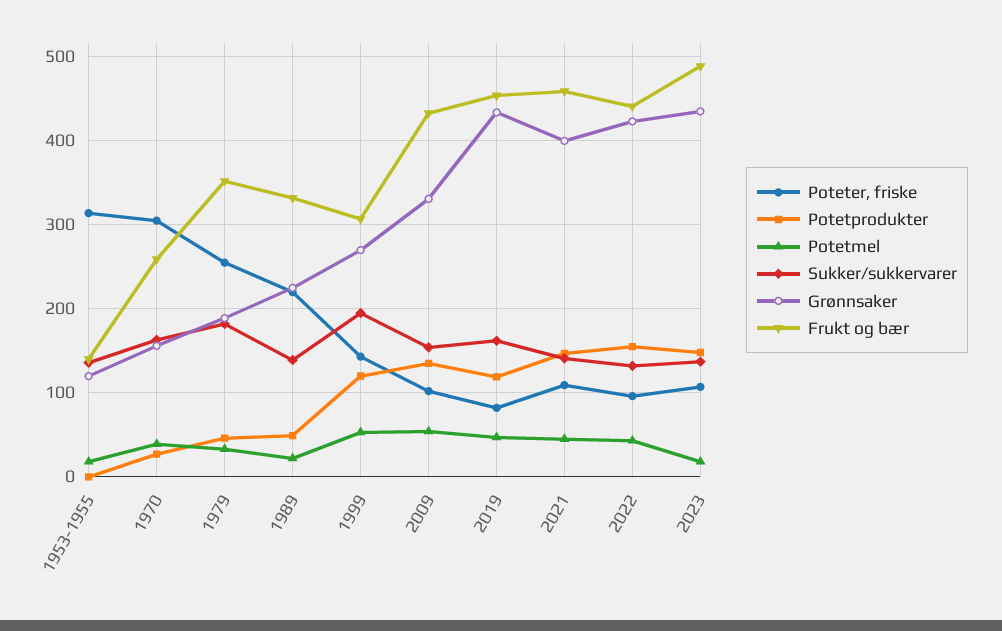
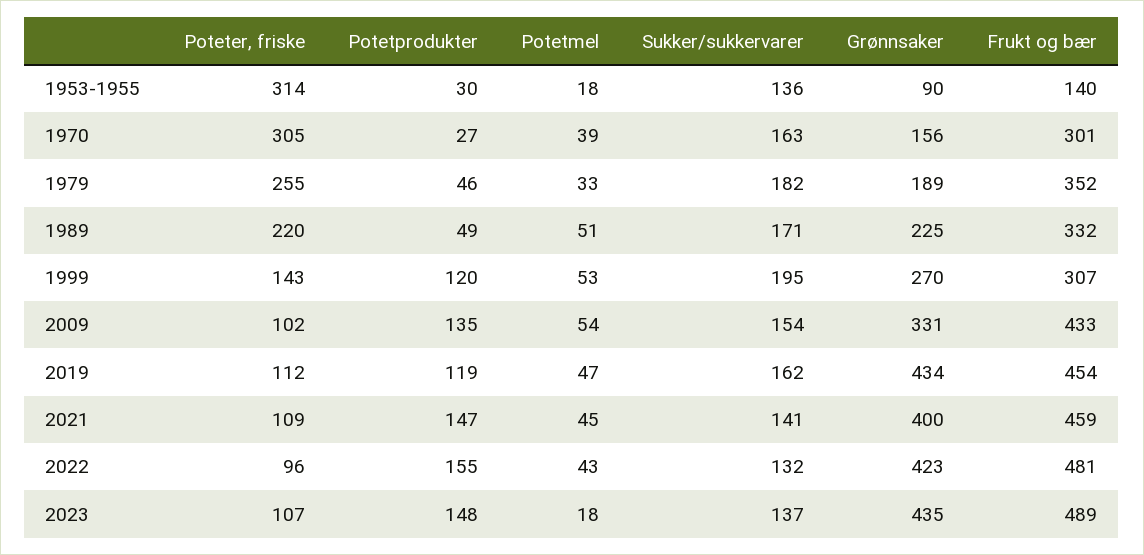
  {
    "Poteter, friske": {
      "1953-1955": 314,
      "1970": 305,
      "1979": 255,
      "1989": 220,
      "1999": 143,
      "2009": 102,
-     "2019": 80,
+     "2019": 112,
      "2021": 109,
      "2022": 96,
      "2023": 107
    },
    "Potetprodukter": {
-     "1953-1955": 0,
+     "1953-1955": 30,
      "1970": 27,
      "1979": 46,
      "1989": 49,
      "1999": 120,
      "2009": 135,
      "2019": 119,
      "2021": 147,
      "2022": 155,
      "2023": 148
    },
    "Potetmel": {
      "1953-1955": 18,
      "1970": 39,
      "1979": 33,
-     "1989": 20,
+     "1989": 51,
      "1999": 53,
      "2009": 54,
      "2019": 47,
      "2021": 45,
      "2022": 43,
      "2023": 18
    },
    "Sukker/sukkervarer": {
      "1953-1955": 136,
      "1970": 163,
      "1979": 182,
-     "1989": 140,
+     "1989": 171,
      "1999": 195,
      "2009": 154,
      "2019": 162,
      "2021": 141,
      "2022": 132,
      "2023": 137
    },
    "Grønnsaker": {
-     "1953-1955": 120,
+     "1953-1955": 90,
      "1970": 156,
      "1979": 189,
      "1989": 225,
      "1999": 270,
      "2009": 331,
      "2019": 434,
      "2021": 400,
      "2022": 423,
      "2023": 435
    },
    "Frukt og bær": {
      "1953-1955": 140,
-     "1970": 260,
+     "1970": 301,
      "1979": 352,
      "1989": 332,
      "1999": 307,
      "2009": 433,
      "2019": 454,
      "2021": 459,
-     "2022": 440,
+     "2022": 481,
      "2023": 489
    }
  }

